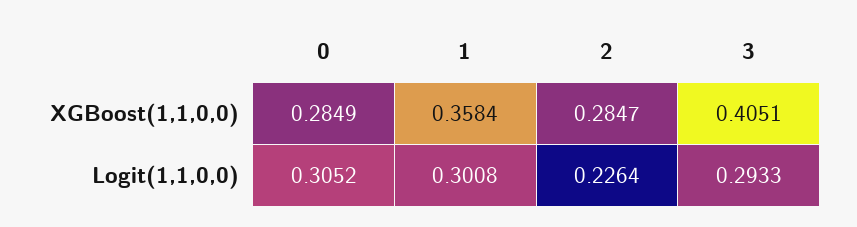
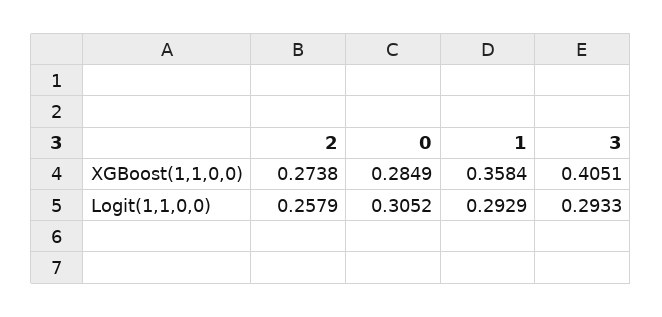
  {
    "0": {
      "XGBoost(1,1,0,0)": 0.2849,
      "Logit(1,1,0,0)": 0.3052
    },
    "1": {
      "XGBoost(1,1,0,0)": 0.3584,
-     "Logit(1,1,0,0)": 0.3008
+     "Logit(1,1,0,0)": 0.2929
    },
    "2": {
-     "XGBoost(1,1,0,0)": 0.2847,
+     "XGBoost(1,1,0,0)": 0.2738,
-     "Logit(1,1,0,0)": 0.2264
+     "Logit(1,1,0,0)": 0.2579
    },
    "3": {
      "XGBoost(1,1,0,0)": 0.4051,
      "Logit(1,1,0,0)": 0.2933
    }
  }

